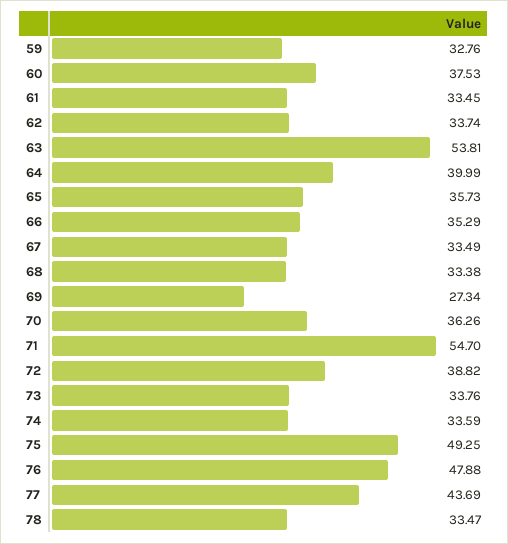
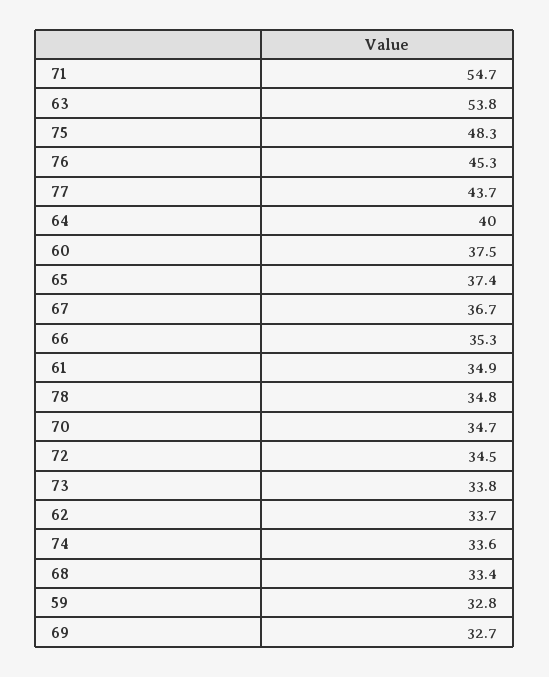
  {
    "59": 32.76,
    "60": 37.53,
-   "61": 33.45,
+   "61": 34.9,
    "62": 33.74,
    "63": 53.81,
    "64": 39.99,
-   "65": 35.73,
+   "65": 37.4,
    "66": 35.29,
-   "67": 33.49,
+   "67": 36.7,
    "68": 33.38,
-   "69": 27.34,
+   "69": 32.7,
-   "70": 36.26,
+   "70": 34.7,
    "71": 54.7,
-   "72": 38.82,
+   "72": 34.5,
    "73": 33.76,
    "74": 33.59,
-   "75": 49.25,
+   "75": 48.3,
-   "76": 47.88,
+   "76": 45.3,
    "77": 43.69,
-   "78": 33.47
+   "78": 34.8
  }

